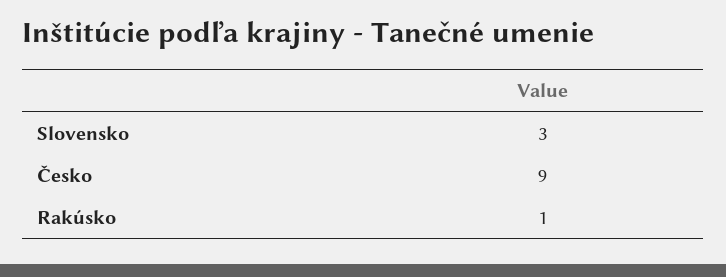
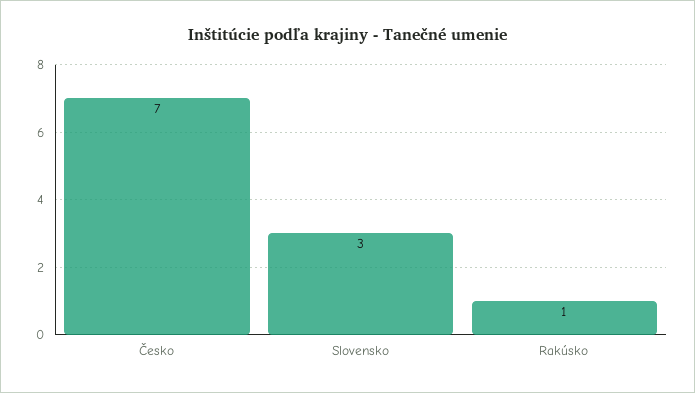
  {
    "Slovensko": 3,
-   "Česko": 9,
+   "Česko": 7,
    "Rakúsko": 1
  }

